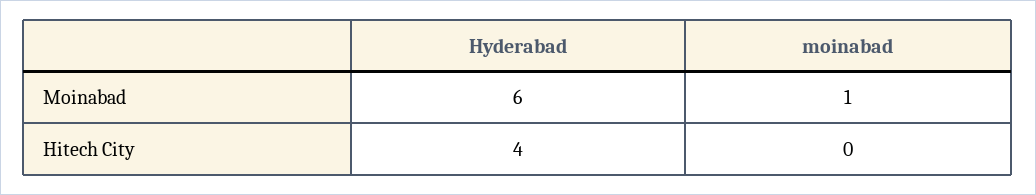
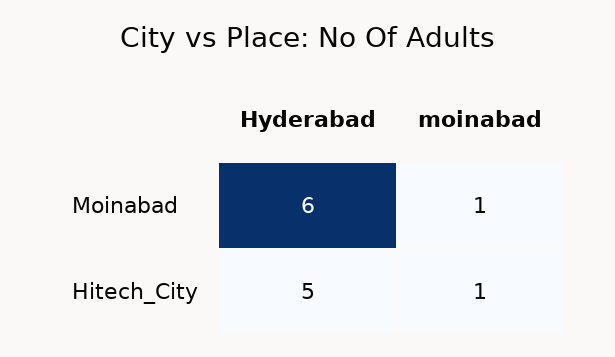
  {
    "Hyderabad": {
      "Moinabad": 6,
-     "Hitech City": 4
+     "Hitech City": 5
    },
    "moinabad": {
      "Moinabad": 1,
-     "Hitech City": 0
+     "Hitech City": 1
    }
  }

